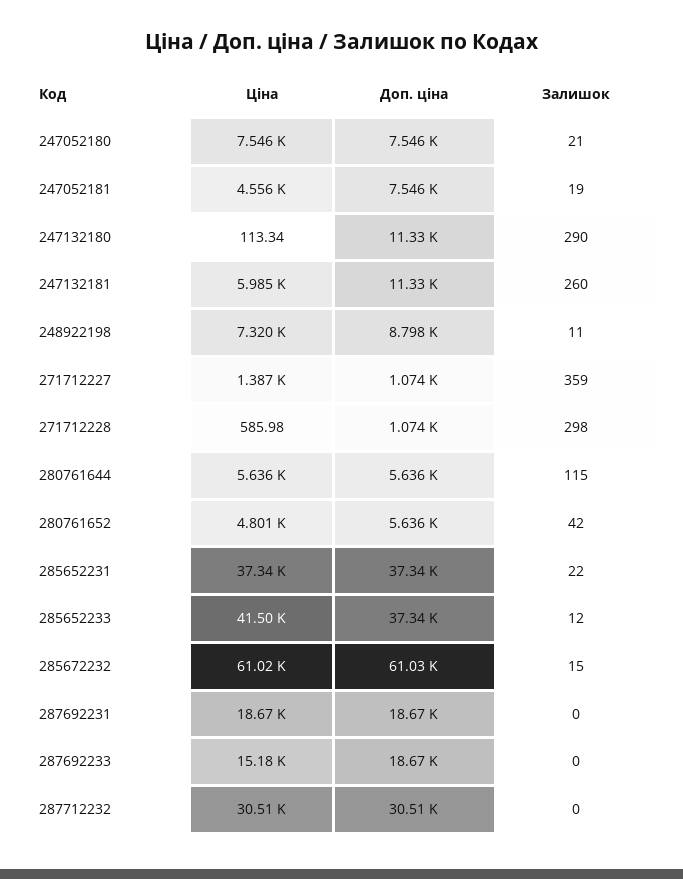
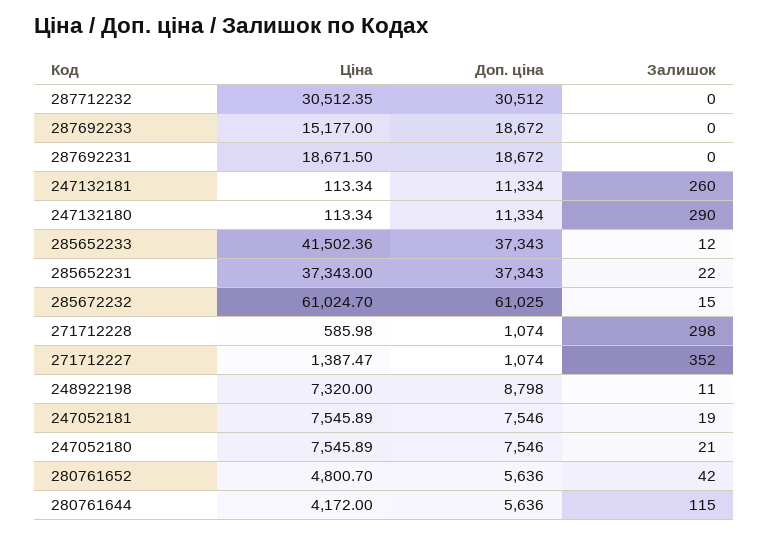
  {
    "Ціна": {
      "247052180": 7545.89,
-     "247052181": 4556,
+     "247052181": 7545.89,
      "247132180": 113.34,
-     "247132181": 5985,
+     "247132181": 113.34,
      "248922198": 7320,
      "271712227": 1387.47,
      "271712228": 585.98,
-     "280761644": 5636,
+     "280761644": 4172,
      "280761652": 4800.7,
      "285652231": 37343,
      "285652233": 41502.36,
      "285672232": 61024.7,
      "287692231": 18671.5,
      "287692233": 15177,
      "287712232": 30512.35
    },
    "Доп. ціна": {
      "247052180": 7546,
      "247052181": 7546,
      "247132180": 11334,
      "247132181": 11334,
      "248922198": 8798,
      "271712227": 1074,
      "271712228": 1074,
      "280761644": 5636,
      "280761652": 5636,
      "285652231": 37343,
      "285652233": 37343,
      "285672232": 61025,
      "287692231": 18672,
      "287692233": 18672,
      "287712232": 30512
    },
    "Залишок": {
      "247052180": 21,
      "247052181": 19,
      "247132180": 290,
      "247132181": 260,
      "248922198": 11,
-     "271712227": 359,
+     "271712227": 352,
      "271712228": 298,
      "280761644": 115,
      "280761652": 42,
      "285652231": 22,
      "285652233": 12,
      "285672232": 15,
      "287692231": 0,
      "287692233": 0,
      "287712232": 0
    }
  }

